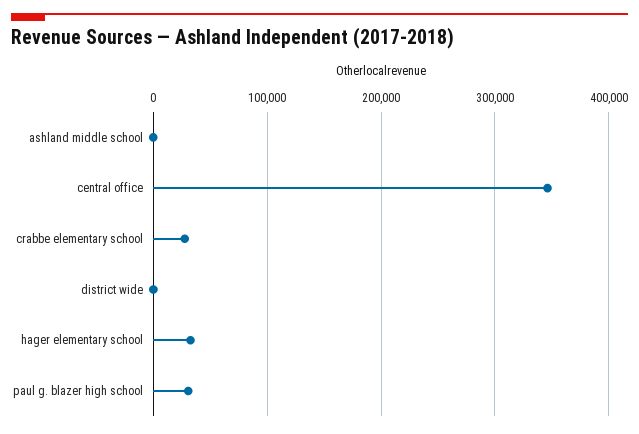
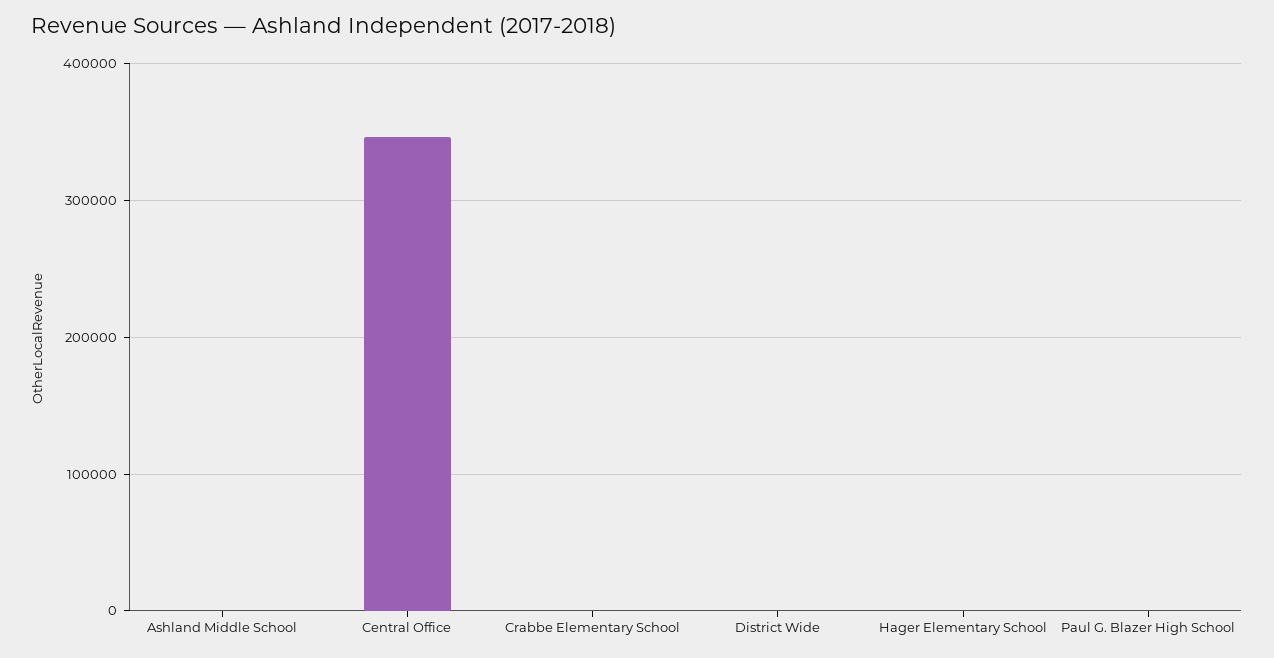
  {
    "ashland middle school": 0,
    "central office": 350000,
-   "crabbe elementary school": 30000,
+   "crabbe elementary school": 0,
    "district wide": 0,
-   "hager elementary school": 30000,
+   "hager elementary school": 0,
-   "paul g. blazer high school": 30000
+   "paul g. blazer high school": 0
  }

